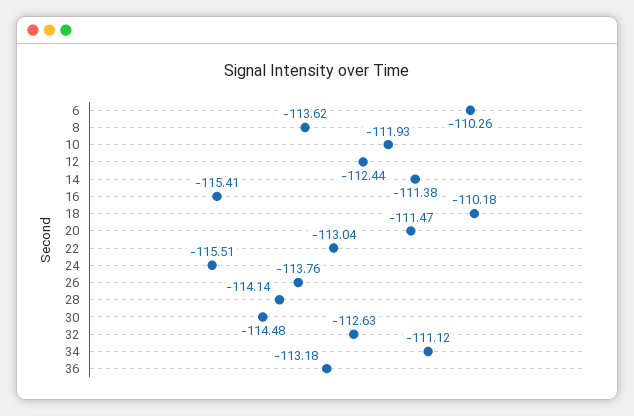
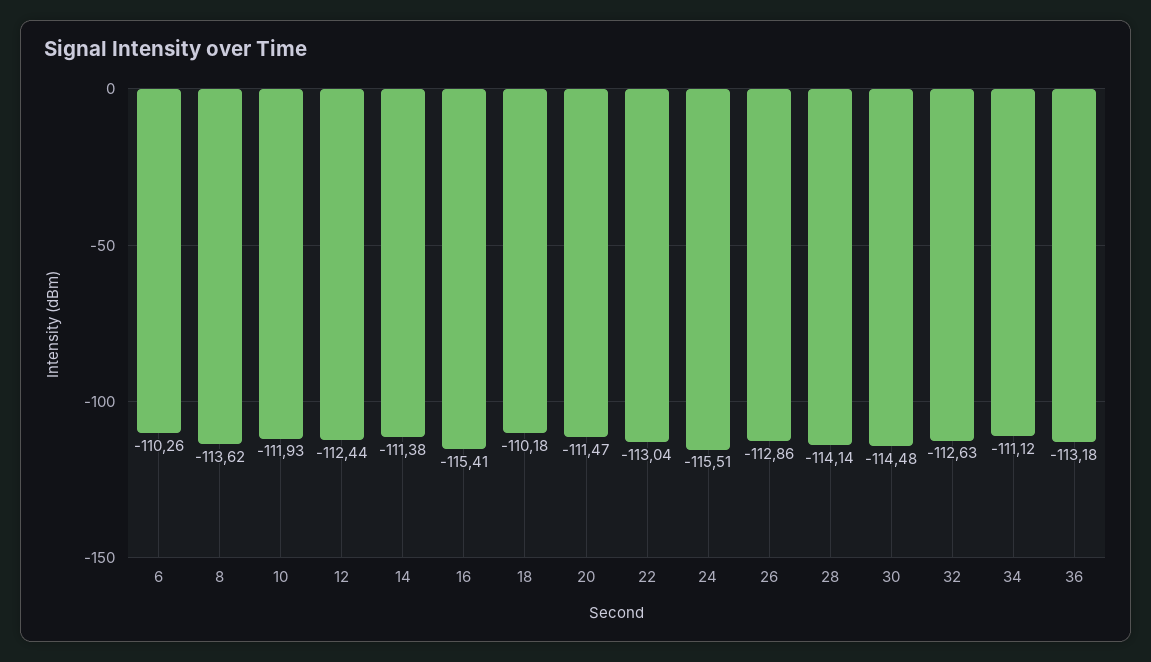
  {
    "6": -110.26,
    "8": -113.62,
    "10": -111.93,
    "12": -112.44,
    "14": -111.38,
    "16": -115.41,
    "18": -110.18,
    "20": -111.47,
    "22": -113.04,
    "24": -115.51,
-   "26": -113.76,
+   "26": -112.86,
    "28": -114.14,
    "30": -114.48,
    "32": -112.63,
    "34": -111.12,
    "36": -113.18
  }

